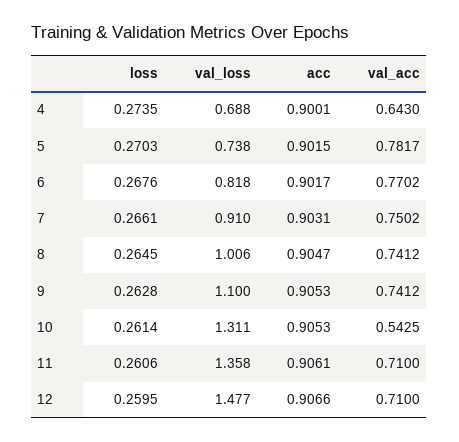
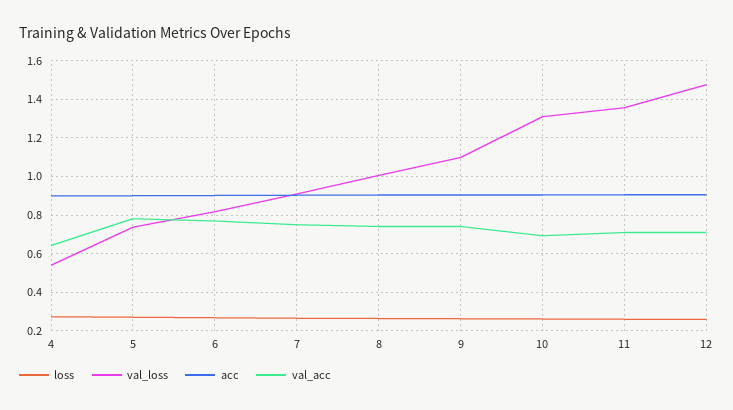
  {
    "loss": {
      "4": 0.2735,
      "5": 0.2703,
      "6": 0.2676,
      "7": 0.2661,
      "8": 0.2645,
      "9": 0.2628,
      "10": 0.2614,
      "11": 0.2606,
      "12": 0.2595
    },
    "val_loss": {
-     "4": 0.688,
+     "4": 0.55,
      "5": 0.738,
      "6": 0.818,
      "7": 0.91,
      "8": 1.006,
      "9": 1.1,
      "10": 1.311,
      "11": 1.358,
      "12": 1.477
    },
    "acc": {
      "4": 0.9001,
      "5": 0.9015,
      "6": 0.9017,
      "7": 0.9031,
      "8": 0.9047,
      "9": 0.9053,
      "10": 0.9053,
      "11": 0.9061,
      "12": 0.9066
    },
    "val_acc": {
      "4": 0.643,
      "5": 0.7817,
      "6": 0.7702,
      "7": 0.7502,
      "8": 0.7412,
      "9": 0.7412,
-     "10": 0.5425,
+     "10": 0.7,
      "11": 0.71,
      "12": 0.71
    }
  }

